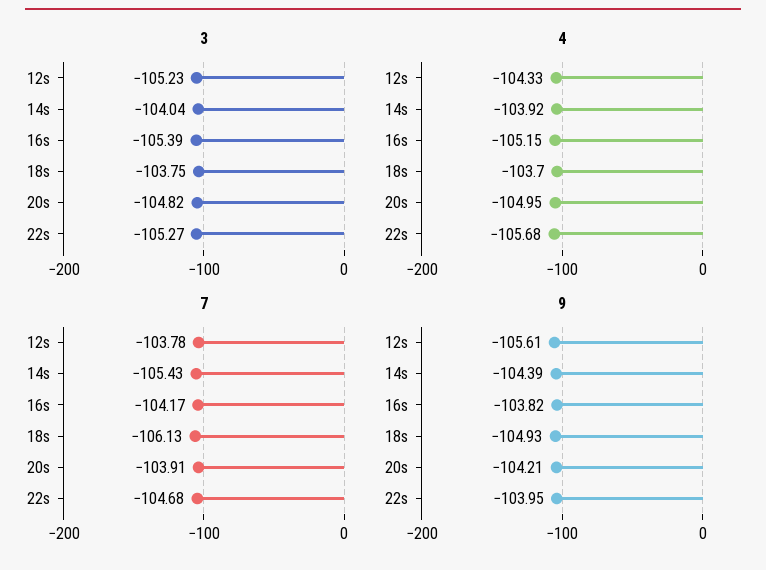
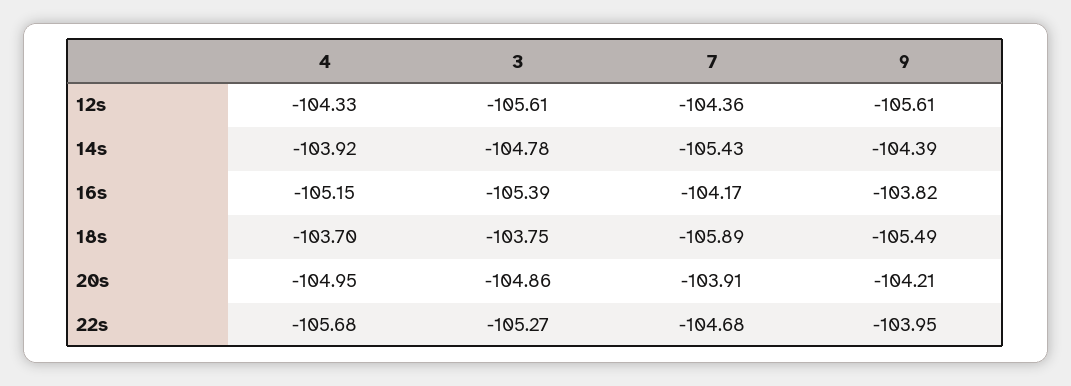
  {
    "3": {
-     "12s": -105.23,
+     "12s": -105.61,
-     "14s": -104.04,
+     "14s": -104.78,
      "16s": -105.39,
      "18s": -103.75,
-     "20s": -104.82,
+     "20s": -104.86,
      "22s": -105.27
    },
    "4": {
      "12s": -104.33,
      "14s": -103.92,
      "16s": -105.15,
      "18s": -103.7,
      "20s": -104.95,
      "22s": -105.68
    },
    "7": {
-     "12s": -103.78,
+     "12s": -104.36,
      "14s": -105.43,
      "16s": -104.17,
-     "18s": -106.13,
+     "18s": -105.89,
      "20s": -103.91,
      "22s": -104.68
    },
    "9": {
      "12s": -105.61,
      "14s": -104.39,
      "16s": -103.82,
-     "18s": -104.93,
+     "18s": -105.49,
      "20s": -104.21,
      "22s": -103.95
    }
  }

